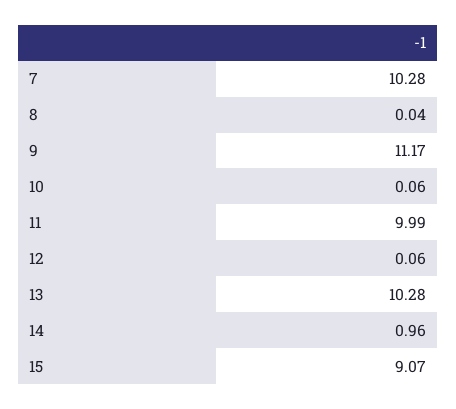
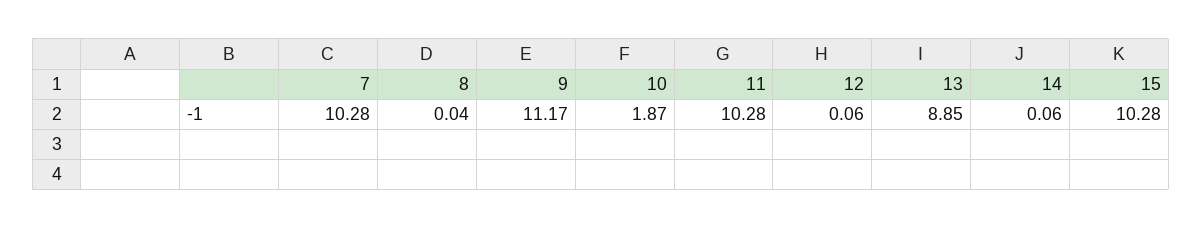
  {
    "7": 10.28,
    "8": 0.04,
    "9": 11.17,
-   "10": 0.06,
+   "10": 1.87,
-   "11": 9.99,
+   "11": 10.28,
    "12": 0.06,
-   "13": 10.28,
+   "13": 8.85,
-   "14": 0.96,
+   "14": 0.06,
-   "15": 9.07
+   "15": 10.28
  }

